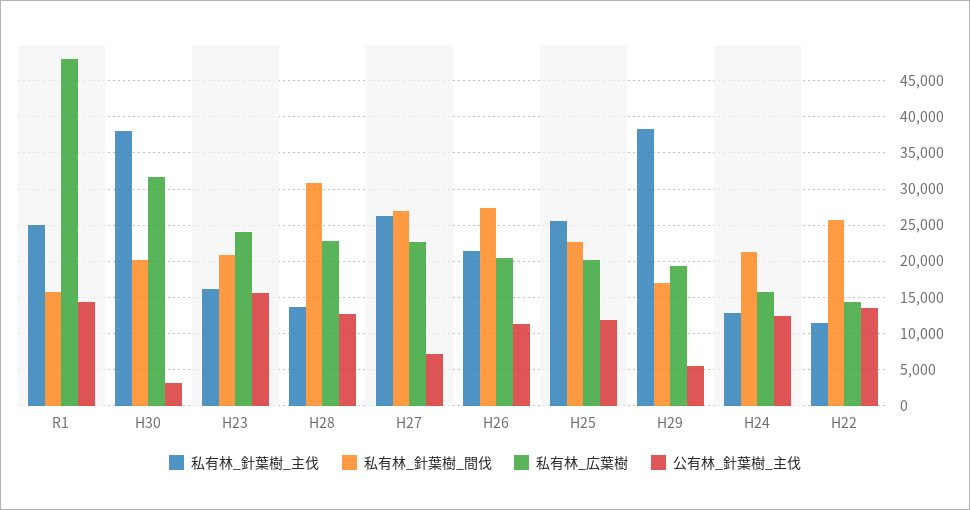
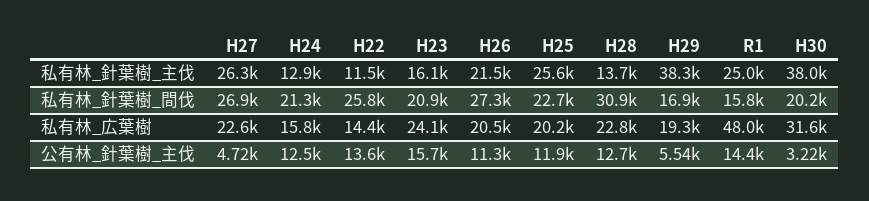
  {
    "私有林_針葉樹_主伐": {
      "R1": 25000,
      "H30": 38000,
      "H23": 16100,
      "H28": 13700,
      "H27": 26300,
      "H26": 21500,
      "H25": 25600,
      "H29": 38300,
      "H24": 12900,
      "H22": 11500
    },
    "私有林_針葉樹_間伐": {
      "R1": 15800,
      "H30": 20200,
      "H23": 20900,
      "H28": 30900,
      "H27": 26900,
      "H26": 27300,
      "H25": 22700,
      "H29": 16900,
      "H24": 21300,
      "H22": 25800
    },
    "私有林_広葉樹": {
      "R1": 48000,
      "H30": 31600,
      "H23": 24100,
      "H28": 22800,
      "H27": 22600,
      "H26": 20500,
      "H25": 20200,
      "H29": 19300,
      "H24": 15800,
      "H22": 14400
    },
    "公有林_針葉樹_主伐": {
      "R1": 14400,
      "H30": 3220,
      "H23": 15700,
      "H28": 12700,
-     "H27": 7000,
+     "H27": 4720,
      "H26": 11300,
      "H25": 11900,
      "H29": 5540,
      "H24": 12500,
      "H22": 13600
    }
  }

